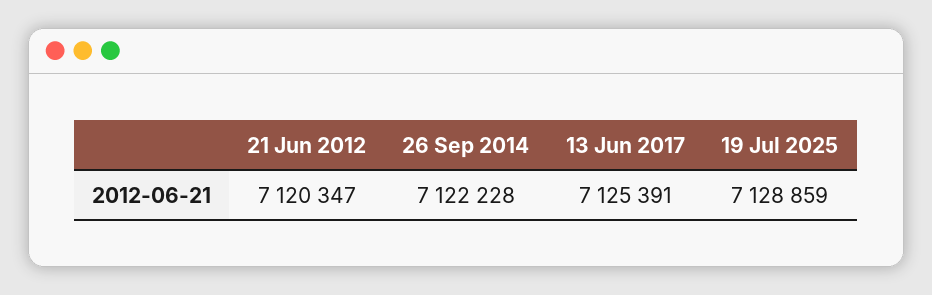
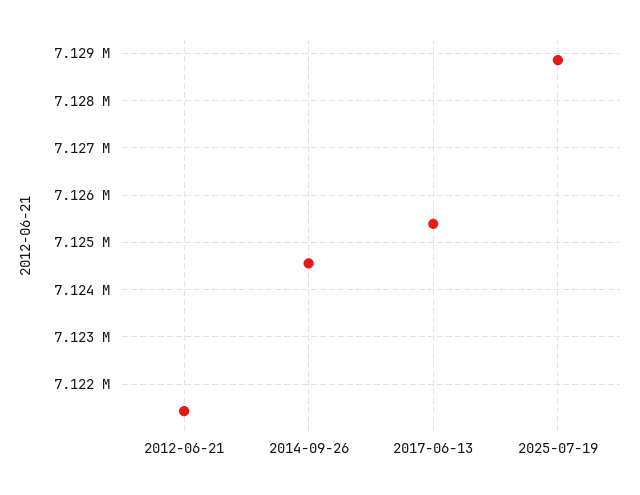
  {
-   "21 Jun 2012": 7120347,
+   "21 Jun 2012": 7121400,
-   "26 Sep 2014": 7122228,
+   "26 Sep 2014": 7124600,
    "13 Jun 2017": 7125391,
    "19 Jul 2025": 7128859
  }

